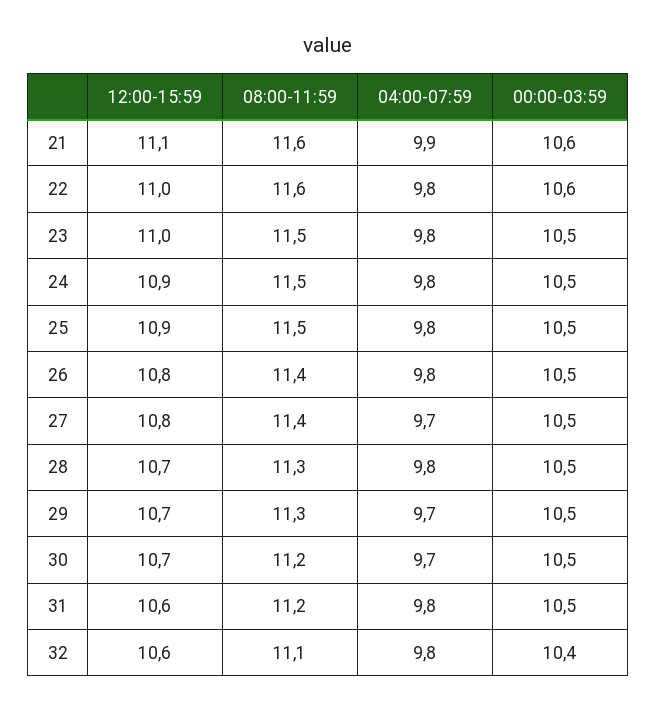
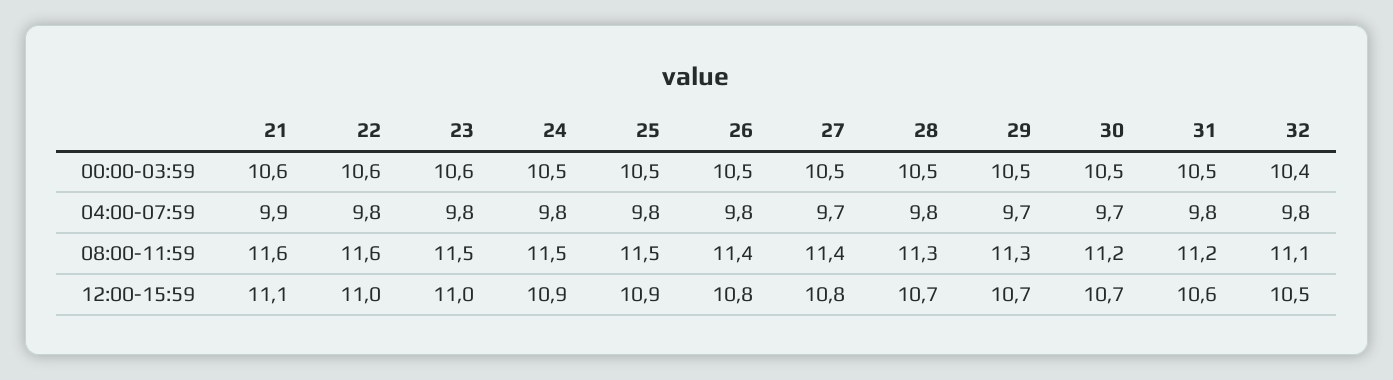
  {
    "12:00-15:59": {
      "21": 11.1,
      "22": 11,
      "23": 11,
      "24": 10.9,
      "25": 10.9,
      "26": 10.8,
      "27": 10.8,
      "28": 10.7,
      "29": 10.7,
      "30": 10.7,
      "31": 10.6,
-     "32": 10.6
+     "32": 10.5
    },
    "08:00-11:59": {
      "21": 11.6,
      "22": 11.6,
      "23": 11.5,
      "24": 11.5,
      "25": 11.5,
      "26": 11.4,
      "27": 11.4,
      "28": 11.3,
      "29": 11.3,
      "30": 11.2,
      "31": 11.2,
      "32": 11.1
    },
    "04:00-07:59": {
      "21": 9.9,
      "22": 9.8,
      "23": 9.8,
      "24": 9.8,
      "25": 9.8,
      "26": 9.8,
      "27": 9.7,
      "28": 9.8,
      "29": 9.7,
      "30": 9.7,
      "31": 9.8,
      "32": 9.8
    },
    "00:00-03:59": {
      "21": 10.6,
      "22": 10.6,
-     "23": 10.5,
+     "23": 10.6,
      "24": 10.5,
      "25": 10.5,
      "26": 10.5,
      "27": 10.5,
      "28": 10.5,
      "29": 10.5,
      "30": 10.5,
      "31": 10.5,
      "32": 10.4
    }
  }

